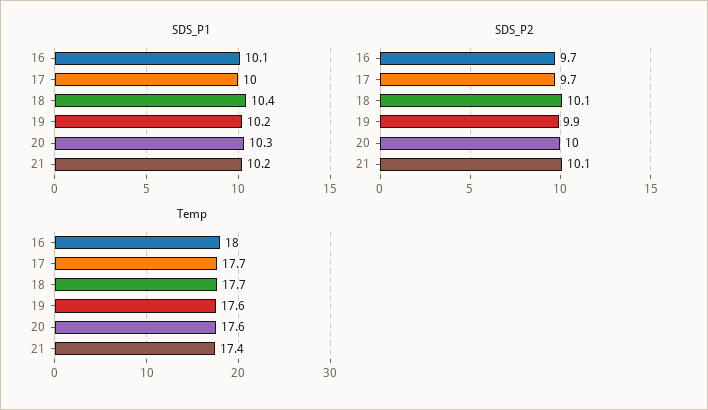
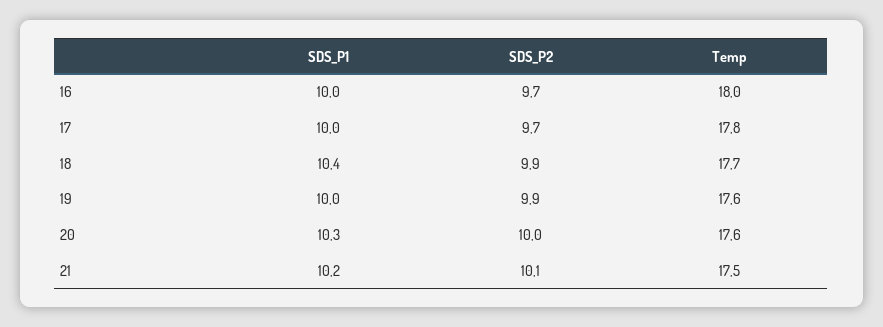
  {
    "SDS_P1": {
-     "16": 10.1,
+     "16": 10,
      "17": 10,
      "18": 10.4,
-     "19": 10.2,
+     "19": 10,
      "20": 10.3,
      "21": 10.2
    },
    "SDS_P2": {
      "16": 9.7,
      "17": 9.7,
-     "18": 10.1,
+     "18": 9.9,
      "19": 9.9,
      "20": 10,
      "21": 10.1
    },
    "Temp": {
      "16": 18,
-     "17": 17.7,
+     "17": 17.8,
      "18": 17.7,
      "19": 17.6,
      "20": 17.6,
-     "21": 17.4
+     "21": 17.5
    }
  }

